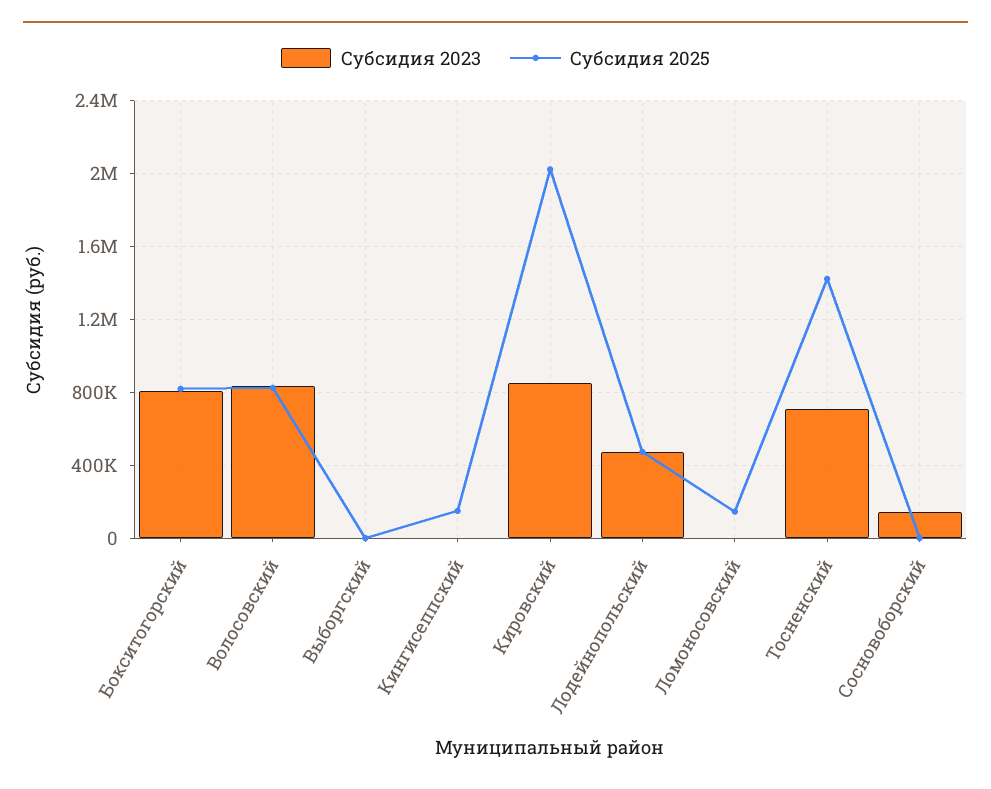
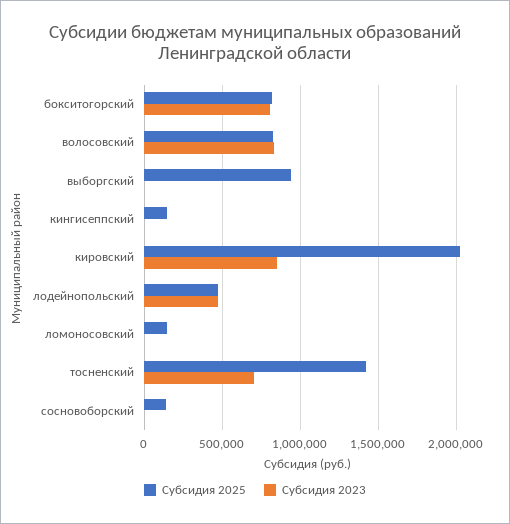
  {
    "Субсидия 2023": {
      "Бокситогорский": 800000,
      "Волосовский": 850000,
      "Выборгский": 0,
      "Кингисеппский": 0,
      "Кировский": 850000,
      "Лодейнопольский": 450000,
      "Ломоносовский": 0,
      "Тосненский": 700000,
-     "Сосновоборский": 150000
+     "Сосновоборский": 0
    },
    "Субсидия 2025": {
      "Бокситогорский": 800000,
      "Волосовский": 800000,
-     "Выборгский": 0,
+     "Выборгский": 950000,
      "Кингисеппский": 150000,
      "Кировский": 2000000,
      "Лодейнопольский": 450000,
      "Ломоносовский": 150000,
      "Тосненский": 1400000,
-     "Сосновоборский": 0
+     "Сосновоборский": 150000
    }
  }

